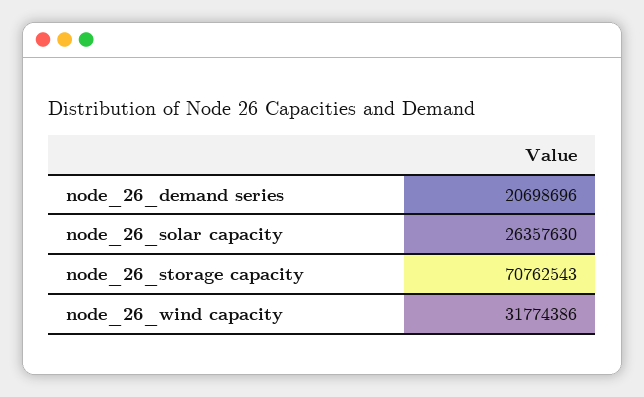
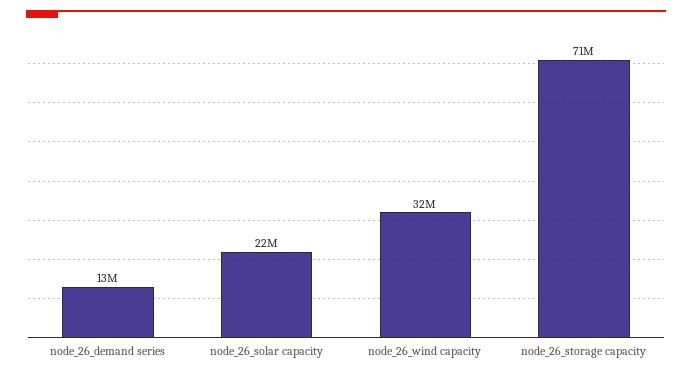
  {
-   "node_26_demand series": 20698696,
+   "node_26_demand series": 13000000,
-   "node_26_solar capacity": 26357630,
+   "node_26_solar capacity": 22000000,
    "node_26_storage capacity": 70762543,
    "node_26_wind capacity": 31774386
  }

